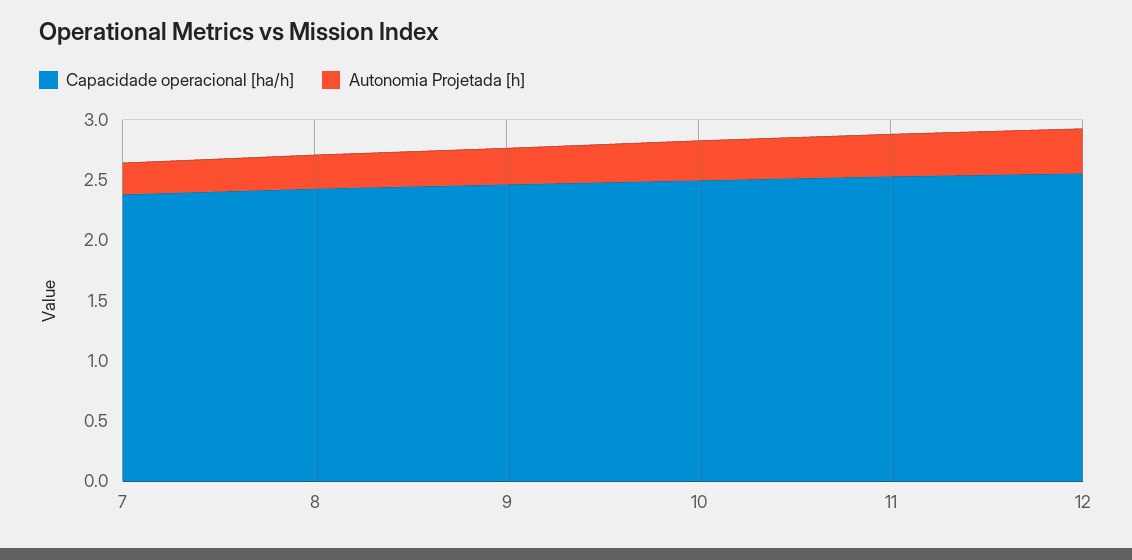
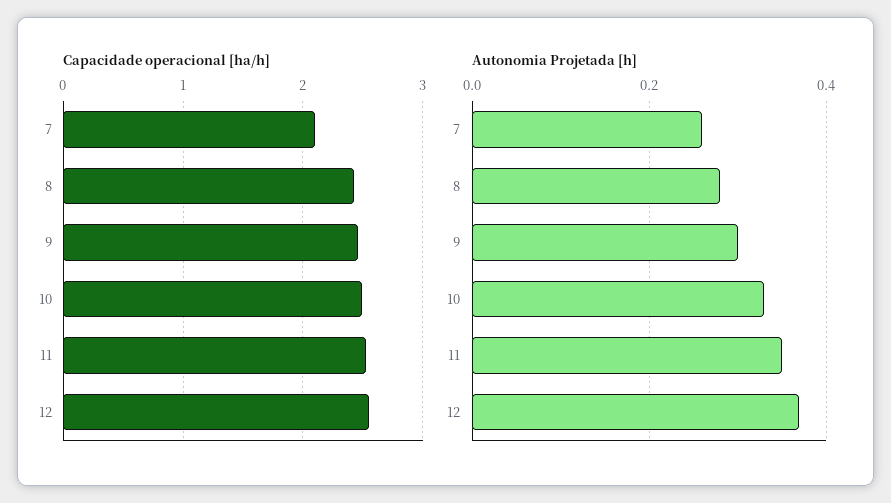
  {
    "Capacidade operacional [ha/h]": {
-     "7": 2.4,
+     "7": 2.1,
      "8": 2.4,
      "9": 2.5,
      "10": 2.5,
      "11": 2.5,
      "12": 2.6
    },
    "Autonomia Projetada [h]": {
      "7": 0.25,
      "8": 0.3,
      "9": 0.3,
      "10": 0.35,
      "11": 0.35,
      "12": 0.35
    }
  }

